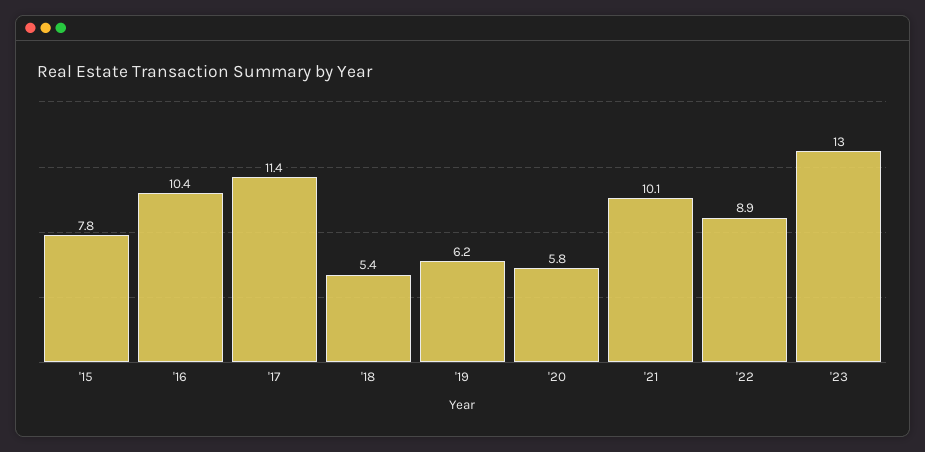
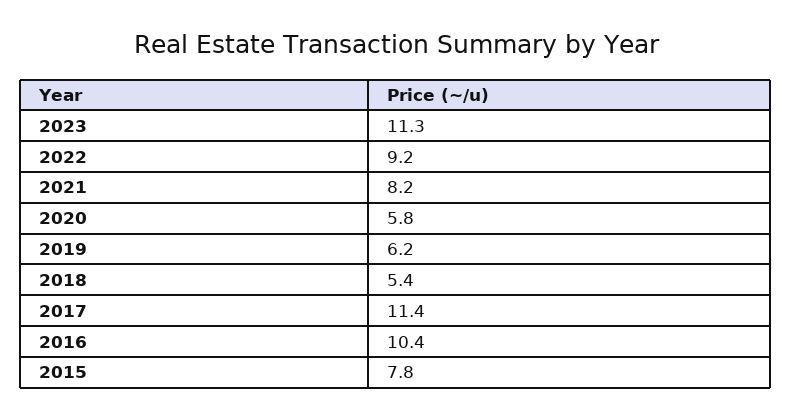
  {
    "'15": 7.8,
    "'16": 10.4,
    "'17": 11.4,
    "'18": 5.4,
    "'19": 6.2,
    "'20": 5.8,
-   "'21": 10.1,
+   "'21": 8.2,
-   "'22": 8.9,
+   "'22": 9.2,
-   "'23": 13
+   "'23": 11.3
  }

